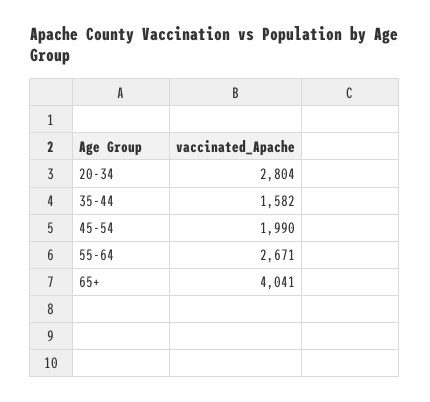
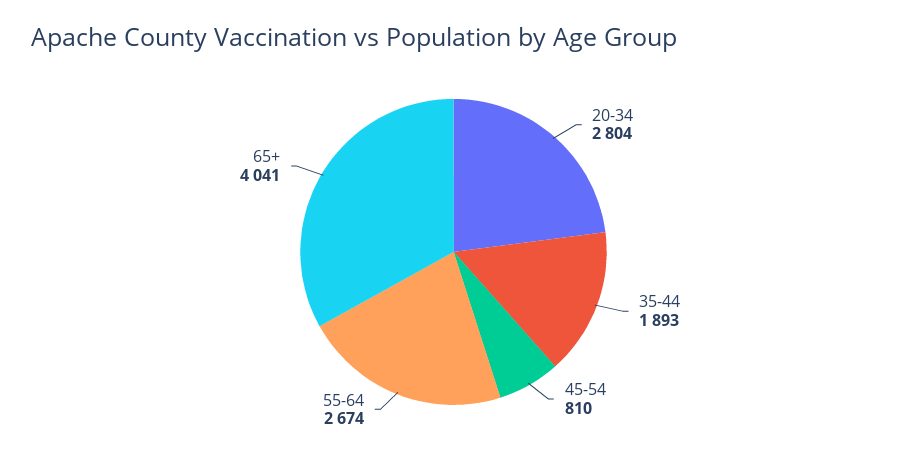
  {
    "20-34": 2804,
-   "35-44": 1582,
+   "35-44": 1893,
-   "45-54": 1990,
+   "45-54": 810,
-   "55-64": 2671,
+   "55-64": 2674,
    "65+": 4041
  }

